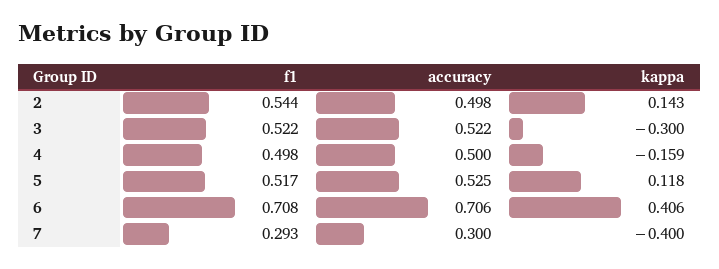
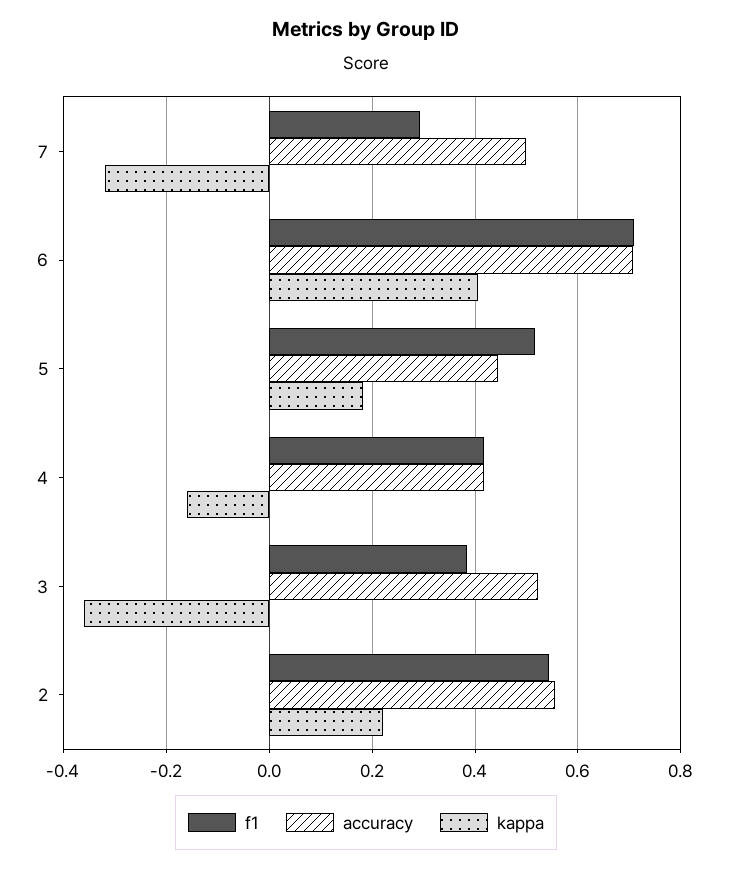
  {
    "f1": {
      "2": 0.544,
-     "3": 0.522,
+     "3": 0.38,
-     "4": 0.498,
+     "4": 0.42,
      "5": 0.517,
      "6": 0.708,
      "7": 0.293
    },
    "accuracy": {
-     "2": 0.498,
+     "2": 0.56,
      "3": 0.522,
-     "4": 0.5,
+     "4": 0.42,
-     "5": 0.525,
+     "5": 0.44,
      "6": 0.706,
-     "7": 0.3
+     "7": 0.5
    },
    "kappa": {
-     "2": 0.143,
+     "2": 0.22,
-     "3": -0.3,
+     "3": -0.36,
      "4": -0.159,
-     "5": 0.118,
+     "5": 0.18,
      "6": 0.406,
-     "7": -0.4
+     "7": -0.32
    }
  }

